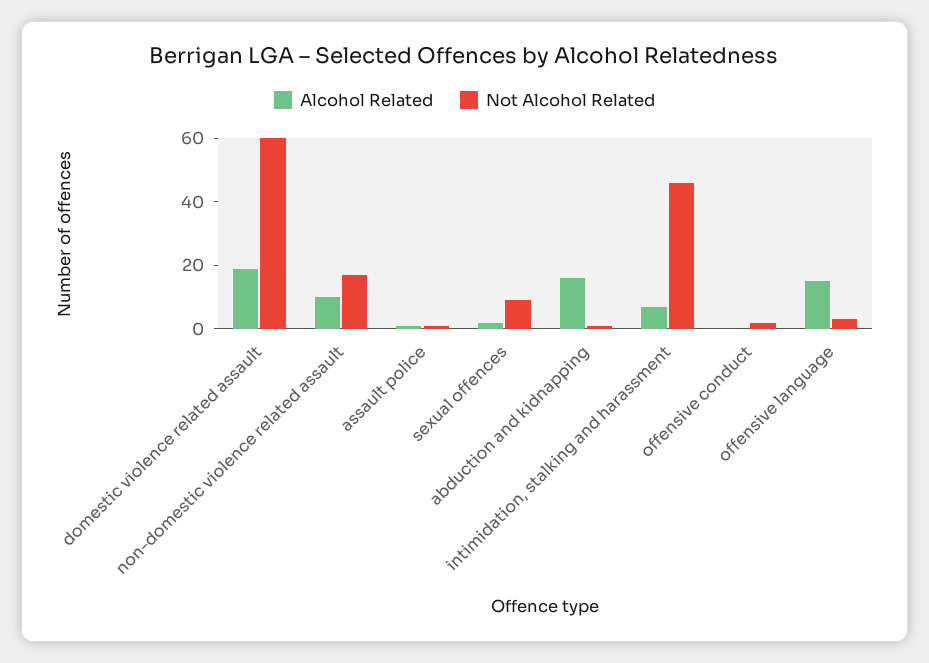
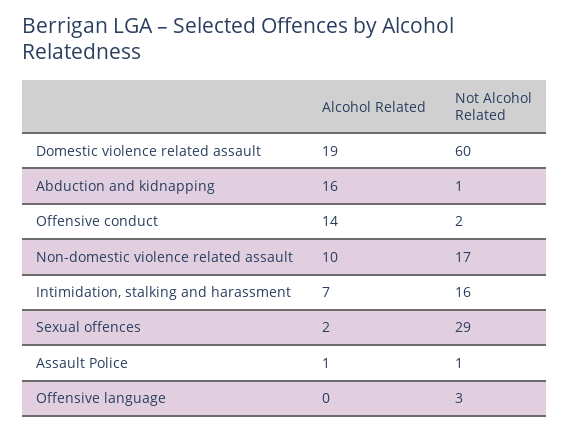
  {
    "Alcohol Related": {
      "domestic violence related assault": 19,
      "non-domestic violence related assault": 10,
      "assault police": 1,
      "sexual offences": 2,
      "abduction and kidnapping": 16,
      "intimidation, stalking and harassment": 7,
-     "offensive conduct": 0,
+     "offensive conduct": 14,
-     "offensive language": 15
+     "offensive language": 0
    },
    "Not Alcohol Related": {
      "domestic violence related assault": 60,
      "non-domestic violence related assault": 17,
      "assault police": 1,
-     "sexual offences": 10,
+     "sexual offences": 29,
      "abduction and kidnapping": 1,
-     "intimidation, stalking and harassment": 45,
+     "intimidation, stalking and harassment": 16,
      "offensive conduct": 2,
      "offensive language": 3
    }
  }

